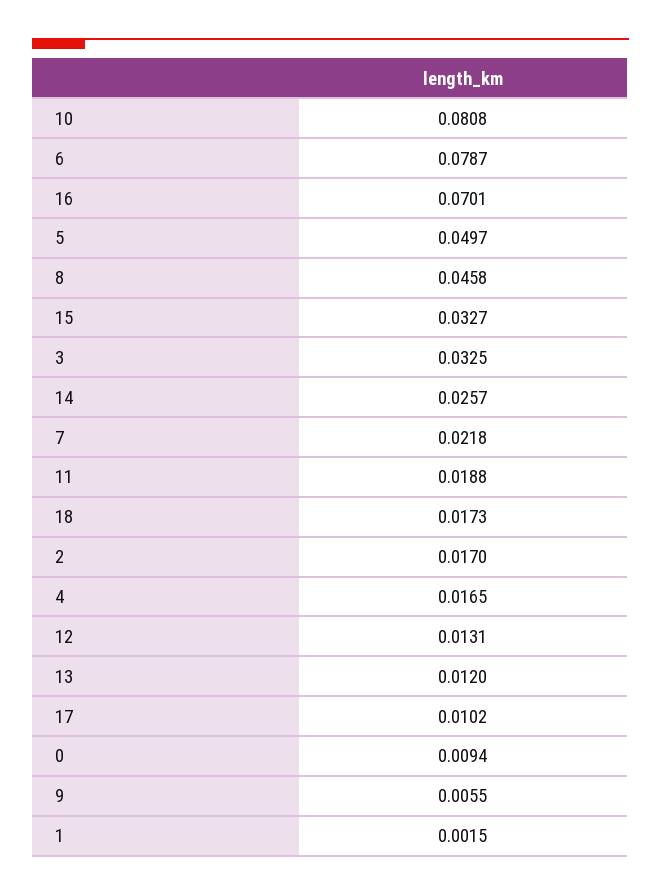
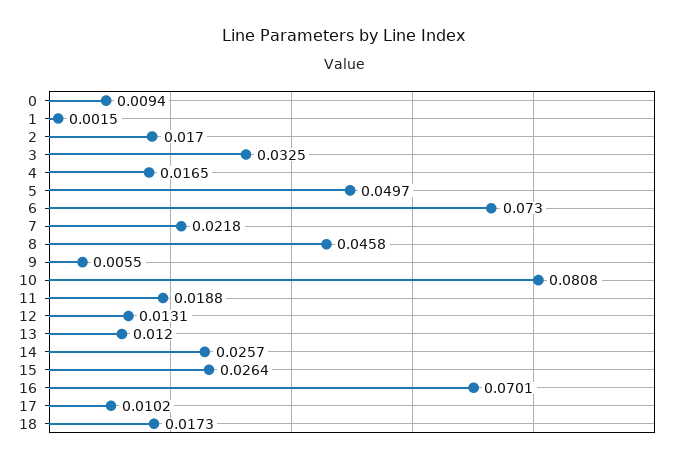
  {
    "10": 0.0808,
-   "6": 0.0787,
+   "6": 0.073,
    "16": 0.0701,
    "5": 0.0497,
    "8": 0.0458,
-   "15": 0.0327,
+   "15": 0.0264,
    "3": 0.0325,
    "14": 0.0257,
    "7": 0.0218,
    "11": 0.0188,
    "18": 0.0173,
    "2": 0.017,
    "4": 0.0165,
    "12": 0.0131,
    "13": 0.012,
    "17": 0.0102,
    "0": 0.0094,
    "9": 0.0055,
    "1": 0.0015
  }

